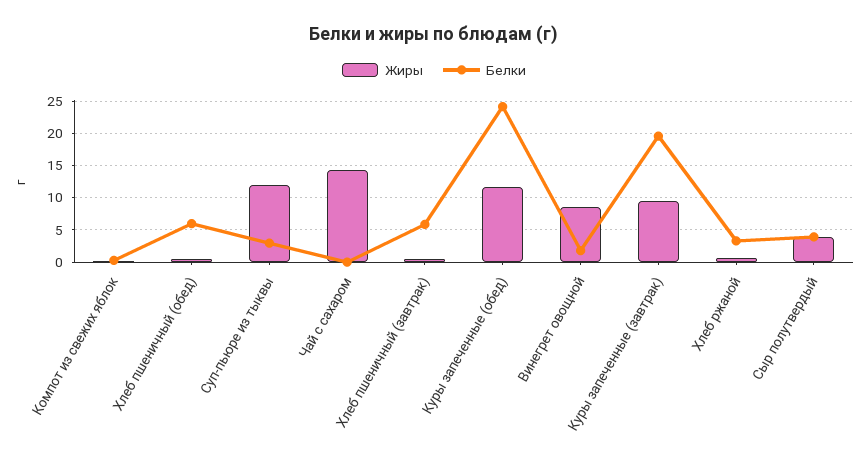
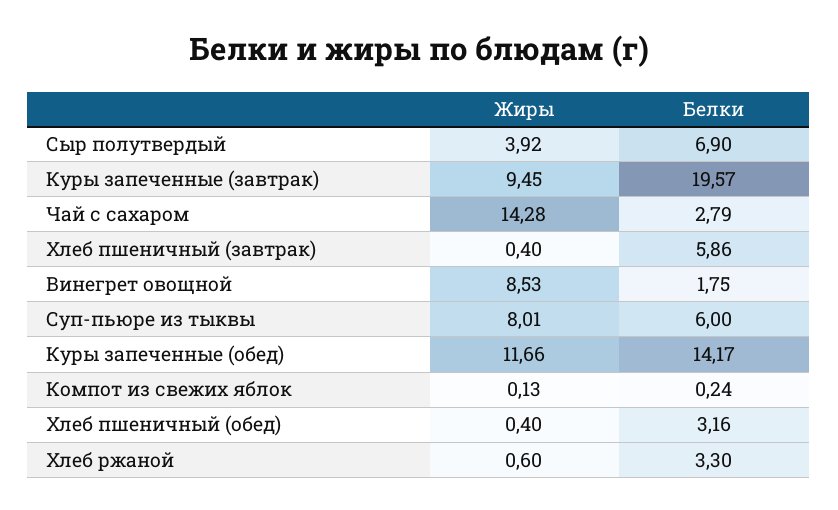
  {
    "Жиры": {
      "Компот из свежих яблок": 0.13,
      "Хлеб пшеничный (обед)": 0.4,
-     "Суп-пьюре из тыквы": 12,
+     "Суп-пьюре из тыквы": 8.01,
      "Чай с сахаром": 14.28,
      "Хлеб пшеничный (завтрак)": 0.4,
      "Куры запеченные (обед)": 11.66,
      "Винегрет овощной": 8.53,
      "Куры запеченные (завтрак)": 9.45,
      "Хлеб ржаной": 0.6,
      "Сыр полутвердый": 3.92
    },
    "Белки": {
      "Компот из свежих яблок": 0.24,
-     "Хлеб пшеничный (обед)": 6,
+     "Хлеб пшеничный (обед)": 3.16,
-     "Суп-пьюре из тыквы": 3,
+     "Суп-пьюре из тыквы": 6,
-     "Чай с сахаром": 0,
+     "Чай с сахаром": 2.79,
      "Хлеб пшеничный (завтрак)": 5.86,
-     "Куры запеченные (обед)": 24,
+     "Куры запеченные (обед)": 14.17,
      "Винегрет овощной": 1.75,
      "Куры запеченные (завтрак)": 19.57,
      "Хлеб ржаной": 3.3,
-     "Сыр полутвердый": 4
+     "Сыр полутвердый": 6.9
    }
  }

